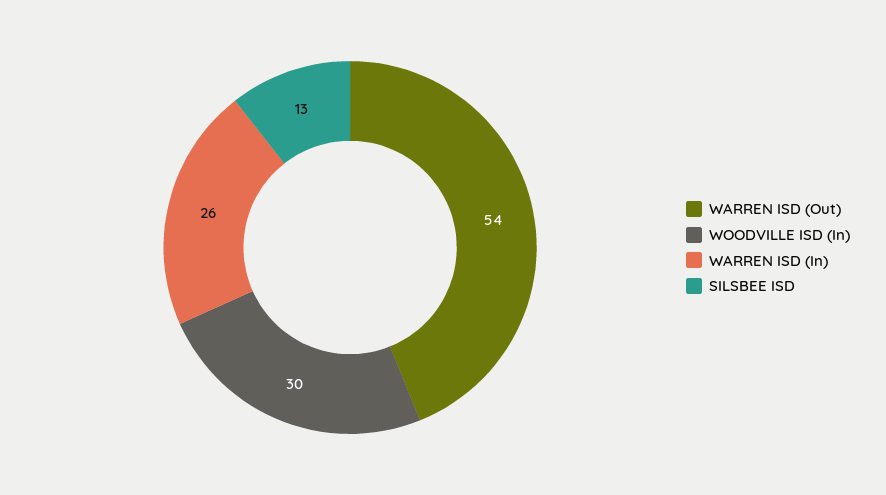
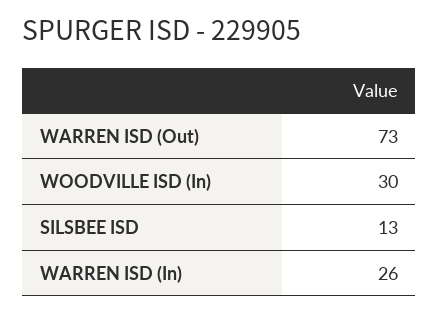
  {
-   "WARREN ISD (Out)": 54,
+   "WARREN ISD (Out)": 73,
    "WOODVILLE ISD (In)": 30,
    "WARREN ISD (In)": 26,
    "SILSBEE ISD": 13
  }

